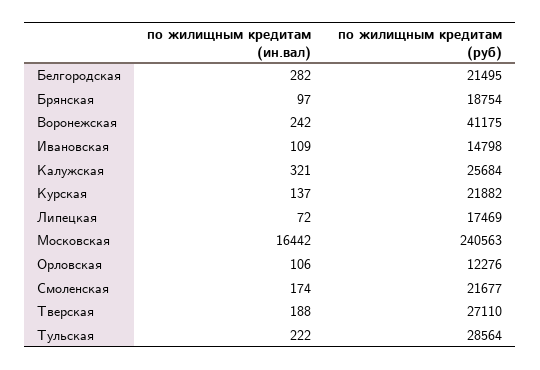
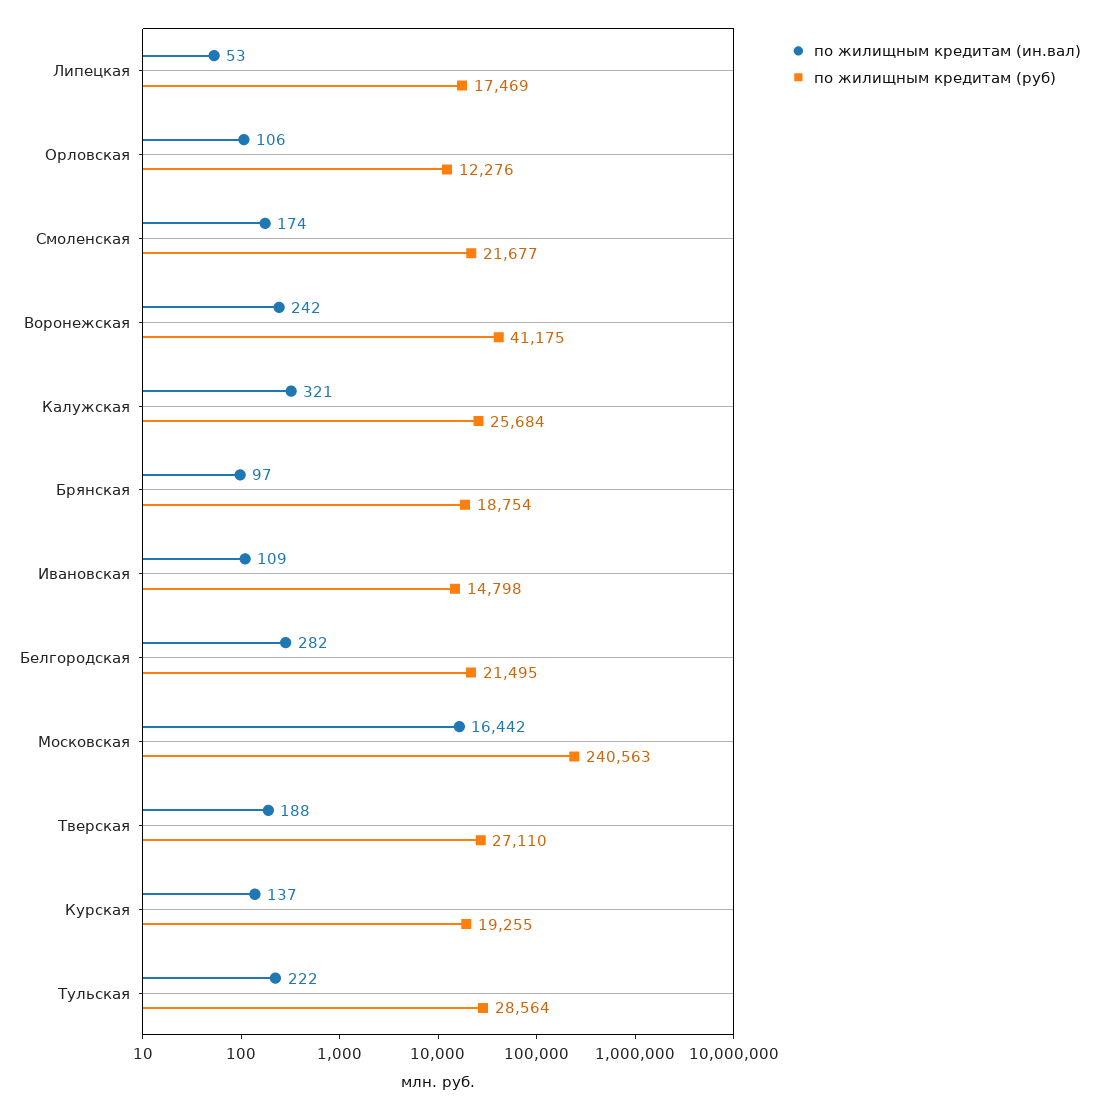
  {
    "по жилищным кредитам (ин.вал)": {
      "Белгородская": 282,
      "Брянская": 97,
      "Воронежская": 242,
      "Ивановская": 109,
      "Калужская": 321,
      "Курская": 137,
-     "Липецкая": 72,
+     "Липецкая": 53,
      "Московская": 16442,
      "Орловская": 106,
      "Смоленская": 174,
      "Тверская": 188,
      "Тульская": 222
    },
    "по жилищным кредитам (руб)": {
      "Белгородская": 21495,
      "Брянская": 18754,
      "Воронежская": 41175,
      "Ивановская": 14798,
      "Калужская": 25684,
-     "Курская": 21882,
+     "Курская": 19255,
      "Липецкая": 17469,
      "Московская": 240563,
      "Орловская": 12276,
      "Смоленская": 21677,
      "Тверская": 27110,
      "Тульская": 28564
    }
  }

